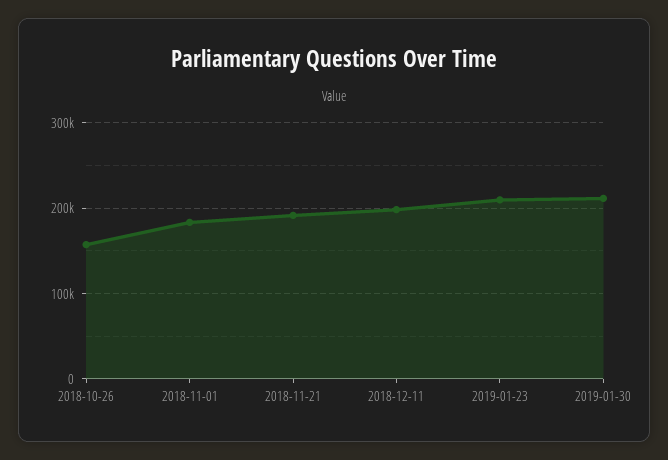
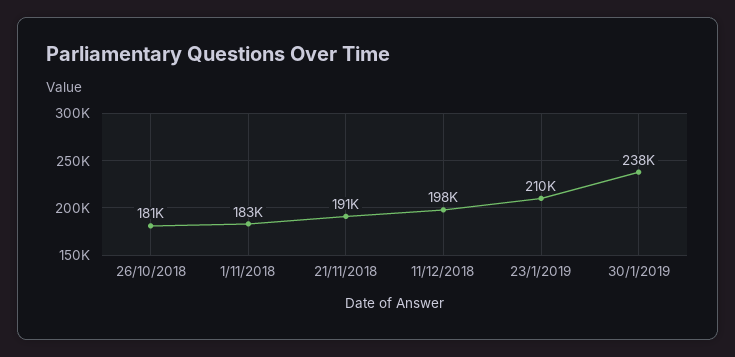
  {
-   "2018-10-26": 160000,
+   "2018-10-26": 181000,
    "2018-11-01": 183000,
    "2018-11-21": 191000,
    "2018-12-11": 198000,
    "2019-01-23": 210000,
-   "2019-01-30": 210000
+   "2019-01-30": 238000
  }

